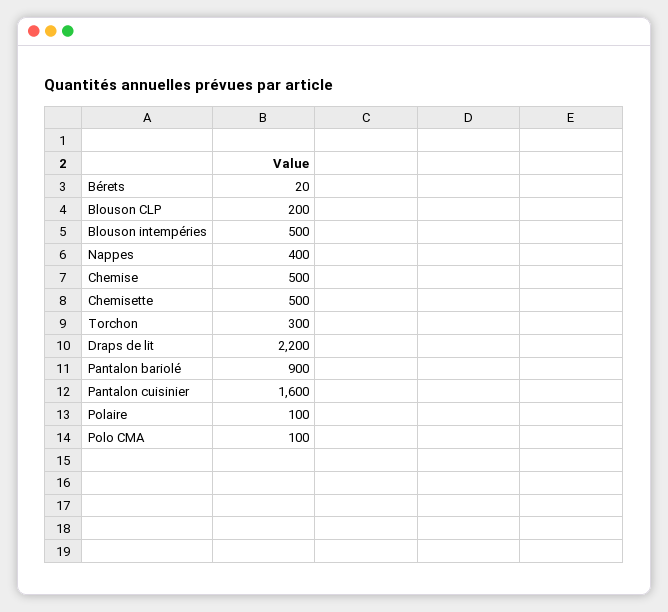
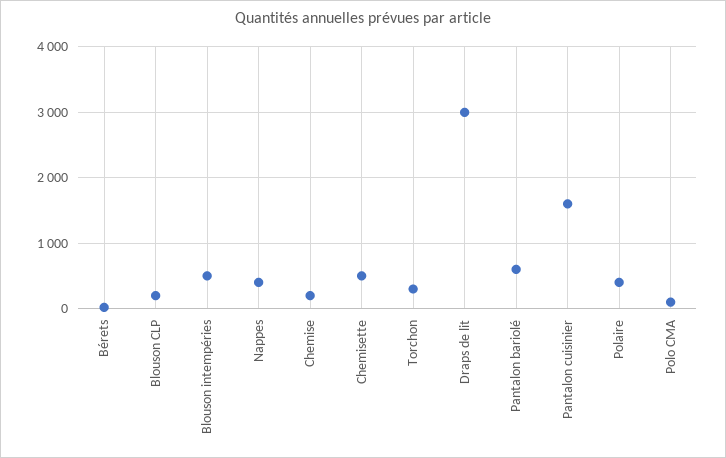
  {
    "Bérets": 20,
    "Blouson CLP": 200,
    "Blouson intempéries": 500,
    "Nappes": 400,
-   "Chemise": 500,
+   "Chemise": 200,
    "Chemisette": 500,
    "Torchon": 300,
-   "Draps de lit": 2200,
+   "Draps de lit": 3000,
-   "Pantalon bariolé": 900,
+   "Pantalon bariolé": 600,
    "Pantalon cuisinier": 1600,
-   "Polaire": 100,
+   "Polaire": 400,
    "Polo CMA": 100
  }

